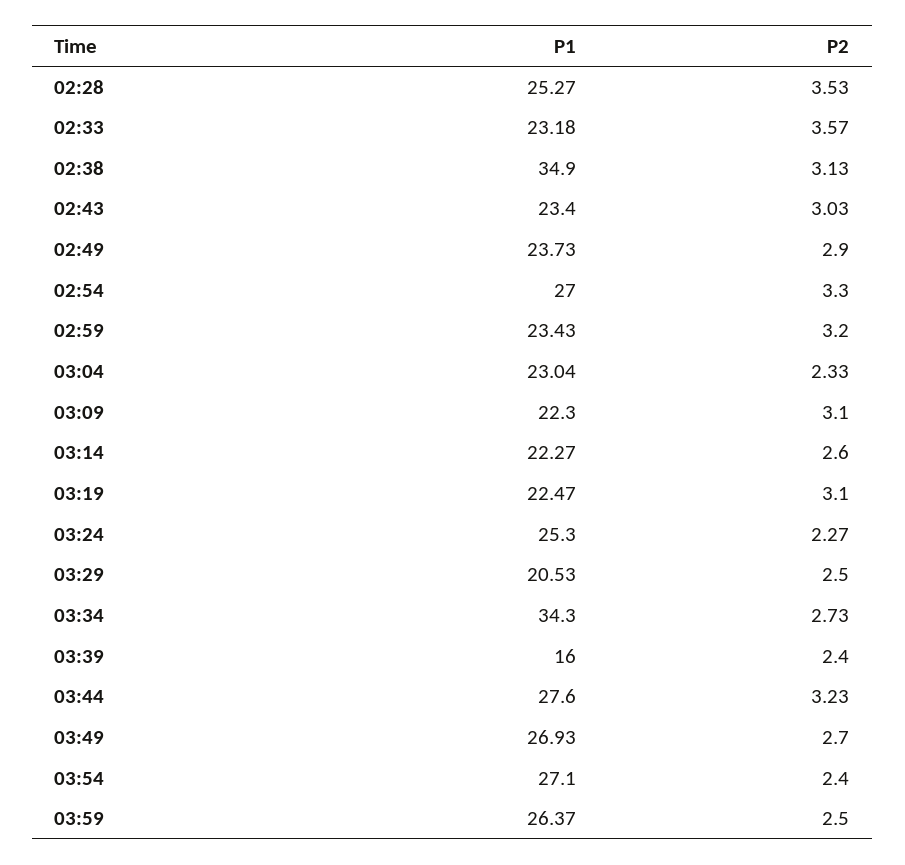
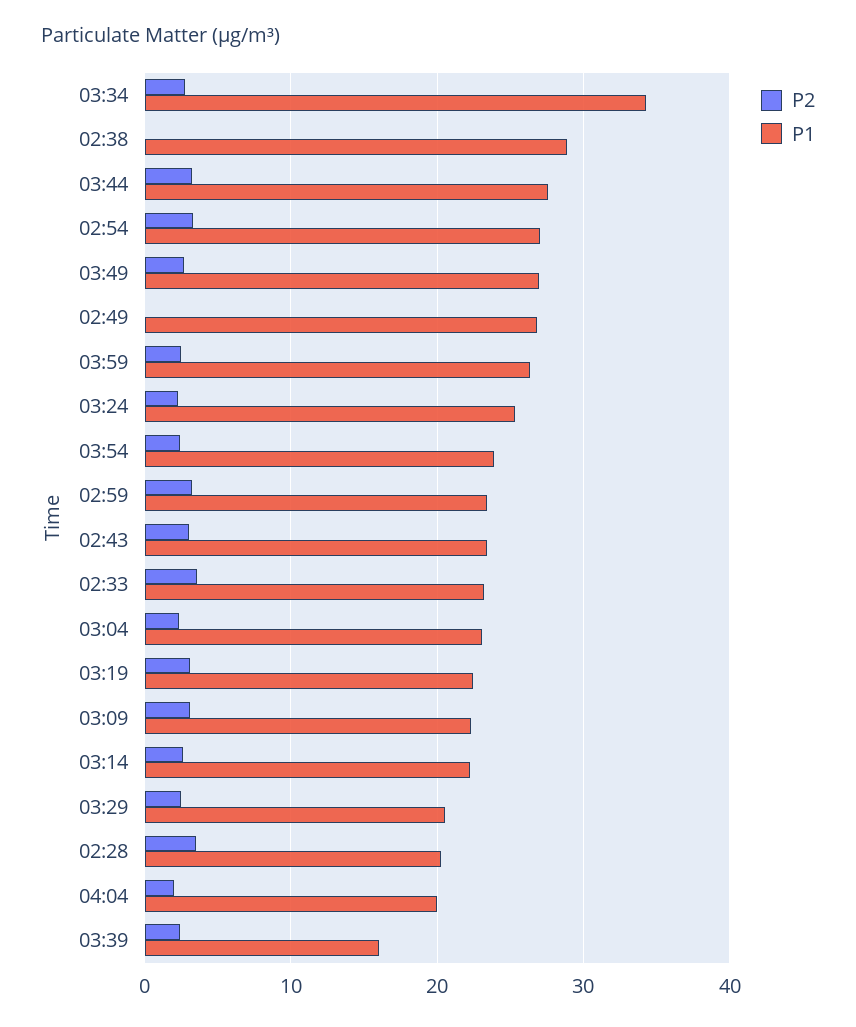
  {
    "P1": {
-     "02:28": 25.27,
+     "02:28": 20,
      "02:33": 23.18,
-     "02:38": 34.9,
+     "02:38": 29,
      "02:43": 23.4,
-     "02:49": 23.73,
+     "02:49": 27,
      "02:54": 27,
      "02:59": 23.43,
      "03:04": 23.04,
      "03:09": 22.3,
      "03:14": 22.27,
      "03:19": 22.47,
      "03:24": 25.3,
      "03:29": 20.53,
      "03:34": 34.3,
      "03:39": 16,
      "03:44": 27.6,
      "03:49": 26.93,
-     "03:54": 27.1,
+     "03:54": 24,
-     "03:59": 26.37
+     "03:59": 26.37,
+     "04:04": 20
    },
    "P2": {
      "02:28": 3.53,
      "02:33": 3.57,
-     "02:38": 3.13,
+     "02:38": 0,
      "02:43": 3.03,
-     "02:49": 2.9,
+     "02:49": 0,
      "02:54": 3.3,
      "02:59": 3.2,
      "03:04": 2.33,
      "03:09": 3.1,
      "03:14": 2.6,
      "03:19": 3.1,
      "03:24": 2.27,
      "03:29": 2.5,
      "03:34": 2.73,
      "03:39": 2.4,
      "03:44": 3.23,
      "03:49": 2.7,
      "03:54": 2.4,
-     "03:59": 2.5
+     "03:59": 2.5,
+     "04:04": 2
    }
  }

